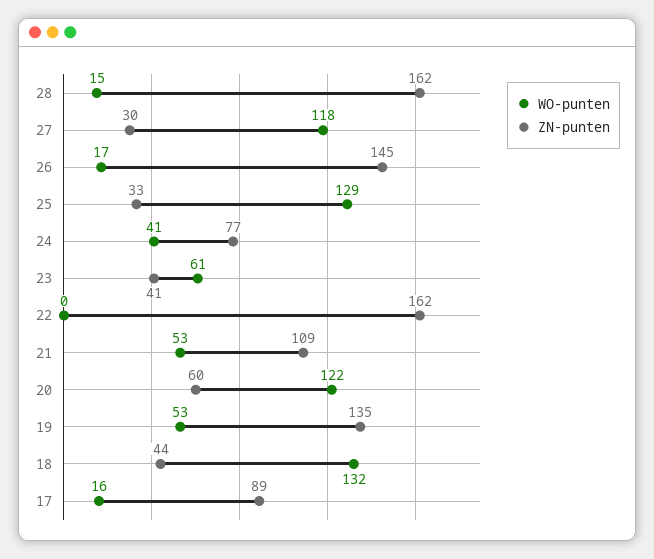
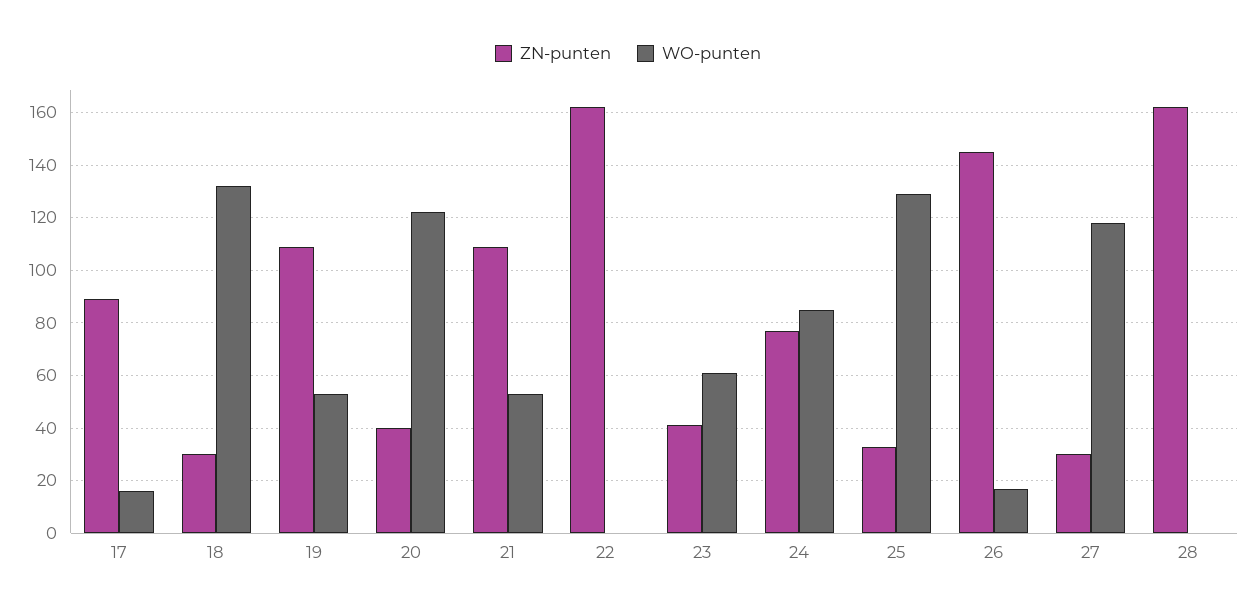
  {
    "WO-punten": {
-     "28": 15,
+     "28": 0,
      "27": 118,
      "26": 17,
      "25": 129,
-     "24": 41,
+     "24": 85,
      "23": 61,
      "22": 0,
      "21": 53,
      "20": 122,
      "19": 53,
      "18": 132,
      "17": 16
    },
    "ZN-punten": {
      "28": 162,
      "27": 30,
      "26": 145,
      "25": 33,
      "24": 77,
      "23": 41,
      "22": 162,
      "21": 109,
-     "20": 60,
+     "20": 40,
-     "19": 135,
+     "19": 110,
-     "18": 44,
+     "18": 30,
      "17": 89
    }
  }

